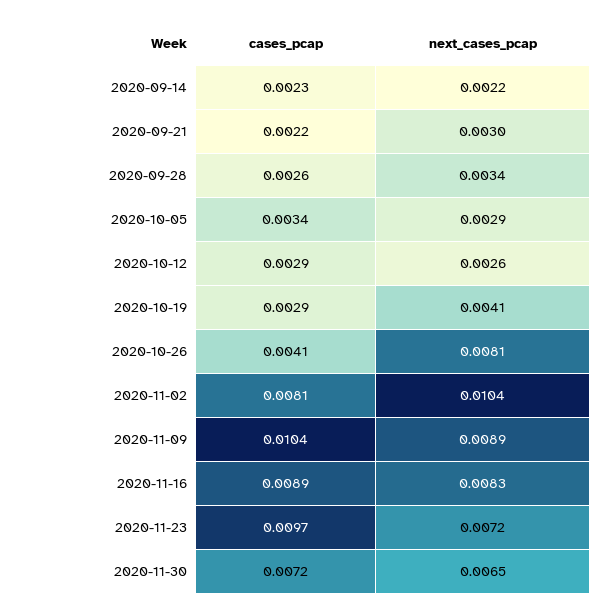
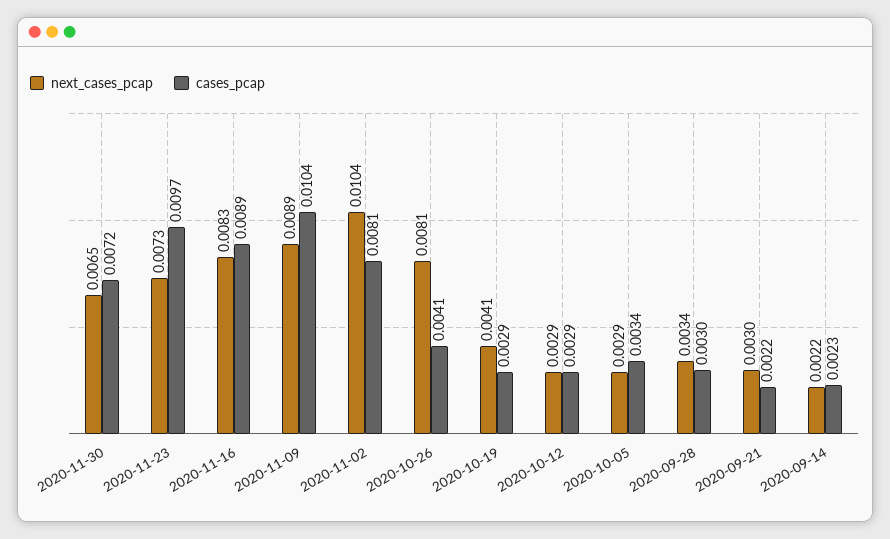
  {
    "cases_pcap": {
      "2020-09-14": 0.0023,
      "2020-09-21": 0.0022,
-     "2020-09-28": 0.0026,
+     "2020-09-28": 0.003,
      "2020-10-05": 0.0034,
      "2020-10-12": 0.0029,
      "2020-10-19": 0.0029,
      "2020-10-26": 0.0041,
      "2020-11-02": 0.0081,
      "2020-11-09": 0.0104,
      "2020-11-16": 0.0089,
      "2020-11-23": 0.0097,
      "2020-11-30": 0.0072
    },
    "next_cases_pcap": {
      "2020-09-14": 0.0022,
      "2020-09-21": 0.003,
      "2020-09-28": 0.0034,
      "2020-10-05": 0.0029,
-     "2020-10-12": 0.0026,
+     "2020-10-12": 0.0029,
      "2020-10-19": 0.0041,
      "2020-10-26": 0.0081,
      "2020-11-02": 0.0104,
      "2020-11-09": 0.0089,
      "2020-11-16": 0.0083,
-     "2020-11-23": 0.0072,
+     "2020-11-23": 0.0073,
      "2020-11-30": 0.0065
    }
  }

